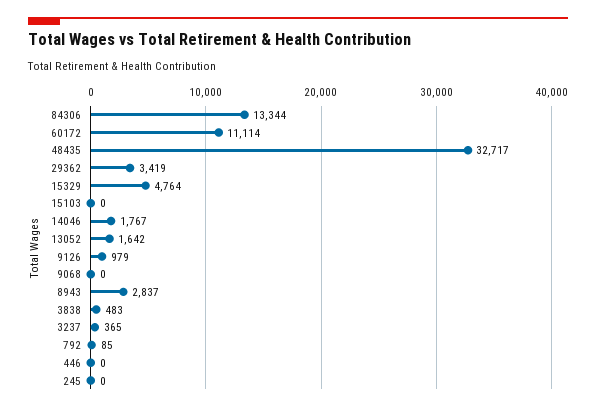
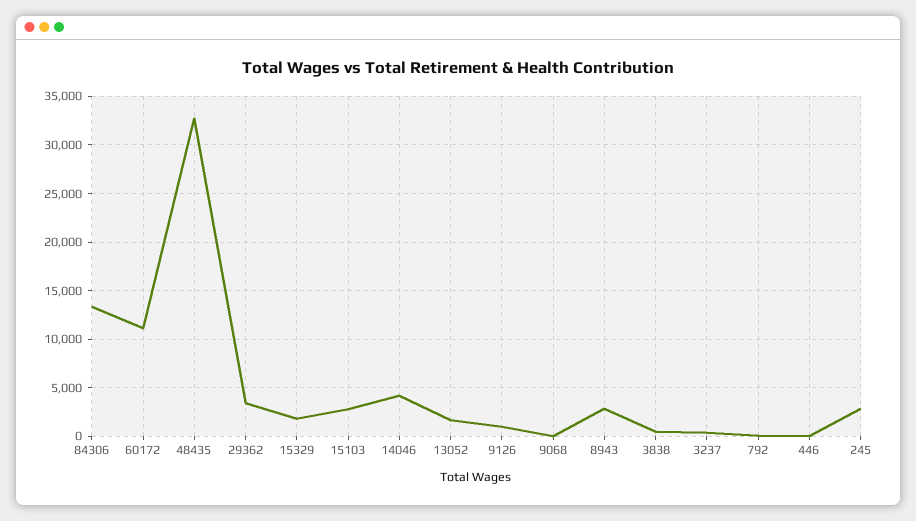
  {
    "84306": 13344,
    "60172": 11114,
    "48435": 32717,
    "29362": 3419,
-   "15329": 4764,
+   "15329": 2000,
-   "15103": 0,
+   "15103": 3000,
-   "14046": 1767,
+   "14046": 4000,
    "13052": 1642,
    "9126": 979,
    "9068": 0,
    "8943": 2837,
    "3838": 483,
    "3237": 365,
    "792": 85,
    "446": 0,
-   "245": 0
+   "245": 3000
  }

